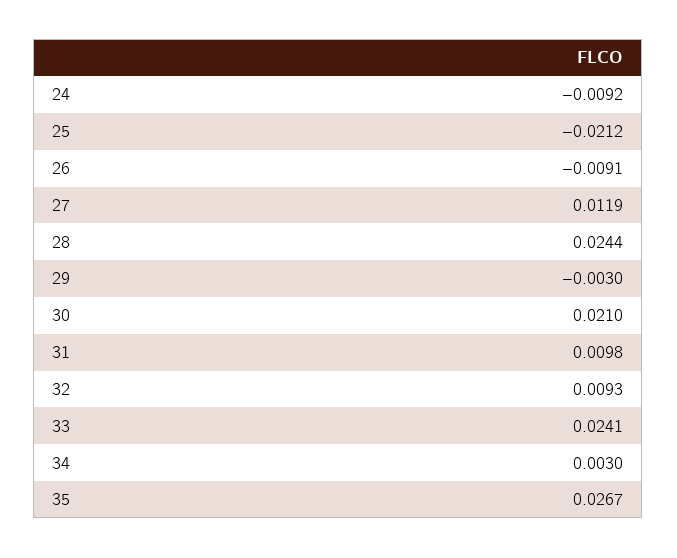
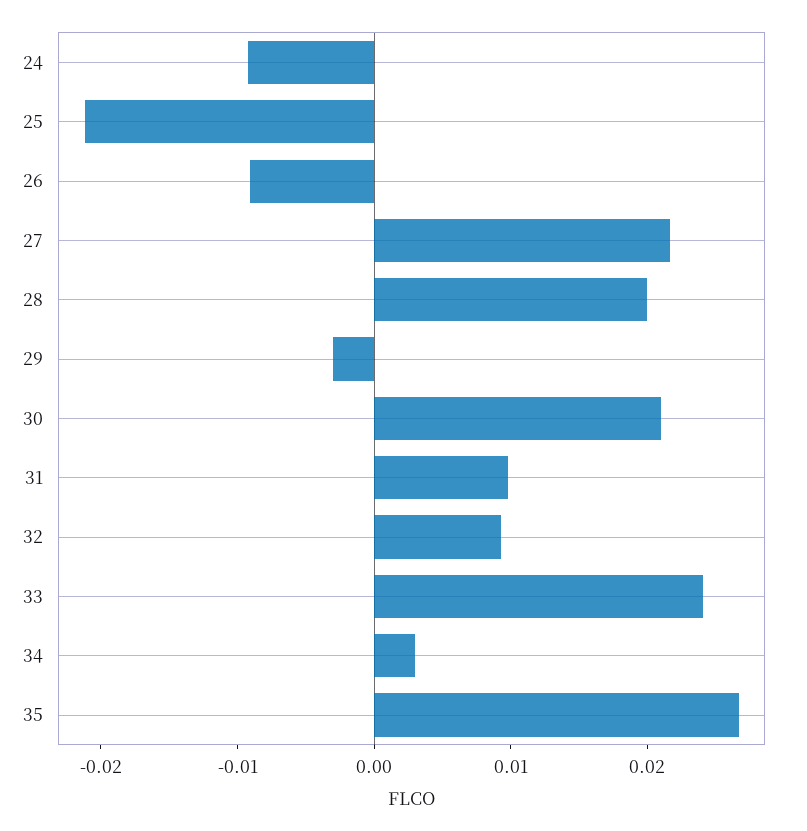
  {
    "24": -0.0092,
    "25": -0.0212,
    "26": -0.0091,
-   "27": 0.0119,
+   "27": 0.022,
-   "28": 0.0244,
+   "28": 0.02,
    "29": -0.003,
    "30": 0.021,
    "31": 0.0098,
    "32": 0.0093,
    "33": 0.0241,
    "34": 0.003,
    "35": 0.0267
  }

